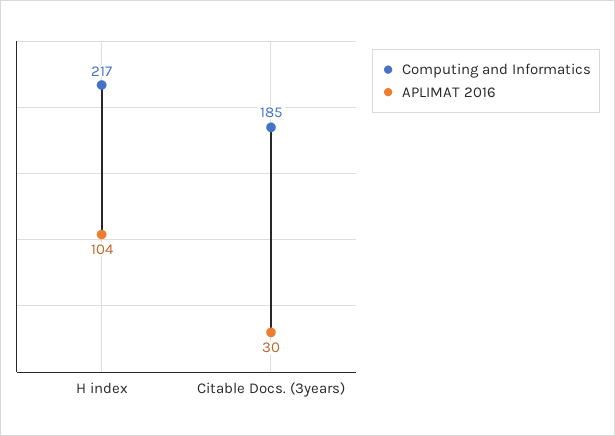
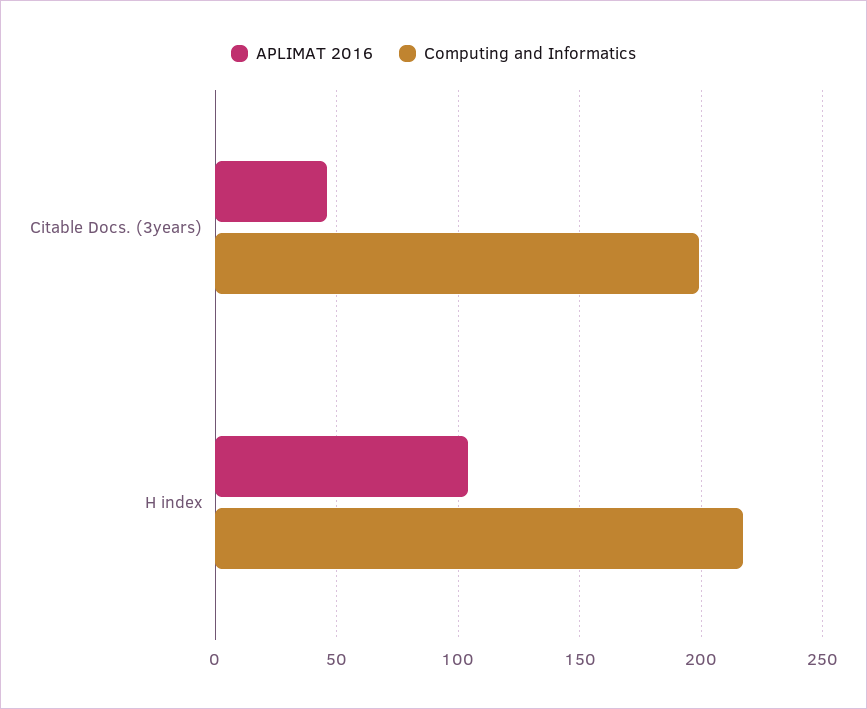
  {
    "Computing and Informatics": {
      "H index": 217,
-     "Citable Docs. (3years)": 185
+     "Citable Docs. (3years)": 200
    },
    "APLIMAT 2016": {
      "H index": 104,
-     "Citable Docs. (3years)": 30
+     "Citable Docs. (3years)": 45
    }
  }

